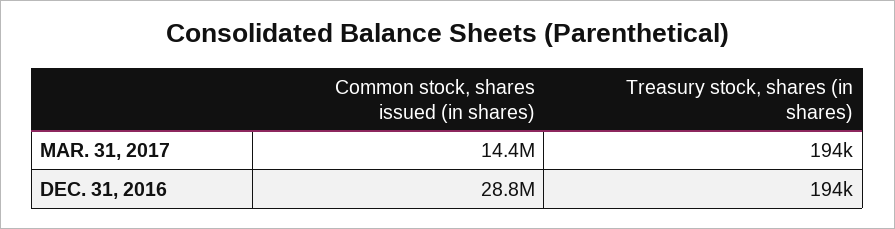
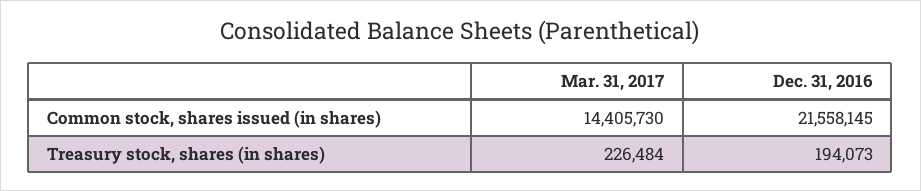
  {
    "Common stock, shares issued (in shares)": {
      "MAR. 31, 2017": 14405730,
-     "DEC. 31, 2016": 28800000
+     "DEC. 31, 2016": 21558145
    },
    "Treasury stock, shares (in shares)": {
-     "MAR. 31, 2017": 194000,
+     "MAR. 31, 2017": 226484,
      "DEC. 31, 2016": 194073
    }
  }

